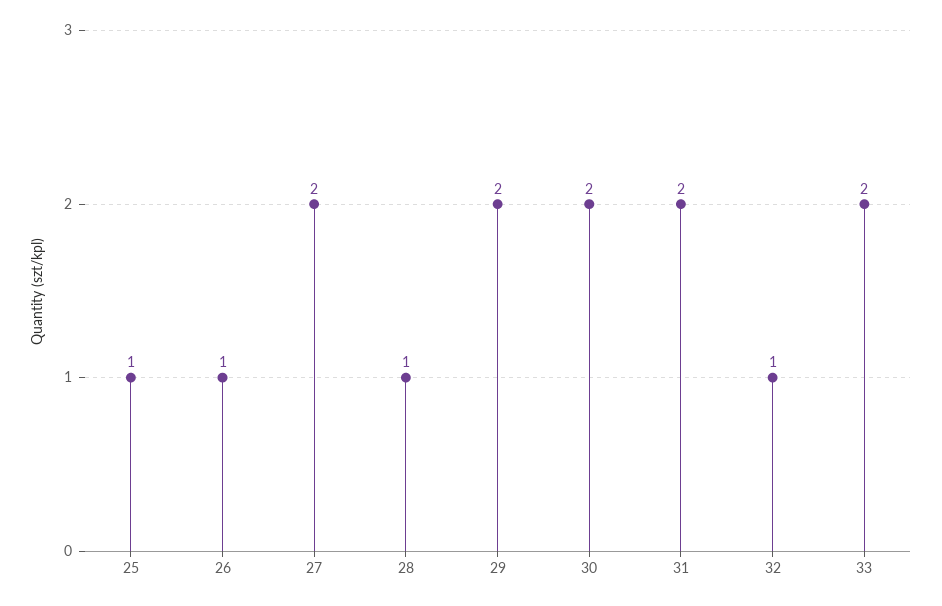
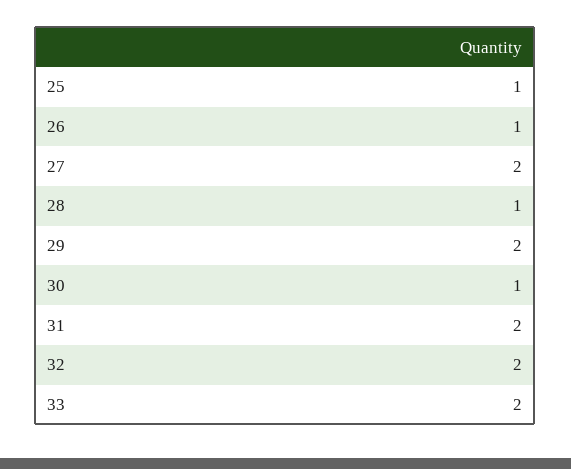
  {
    "25": 1,
    "26": 1,
    "27": 2,
    "28": 1,
    "29": 2,
-   "30": 2,
+   "30": 1,
    "31": 2,
-   "32": 1,
+   "32": 2,
    "33": 2
  }

